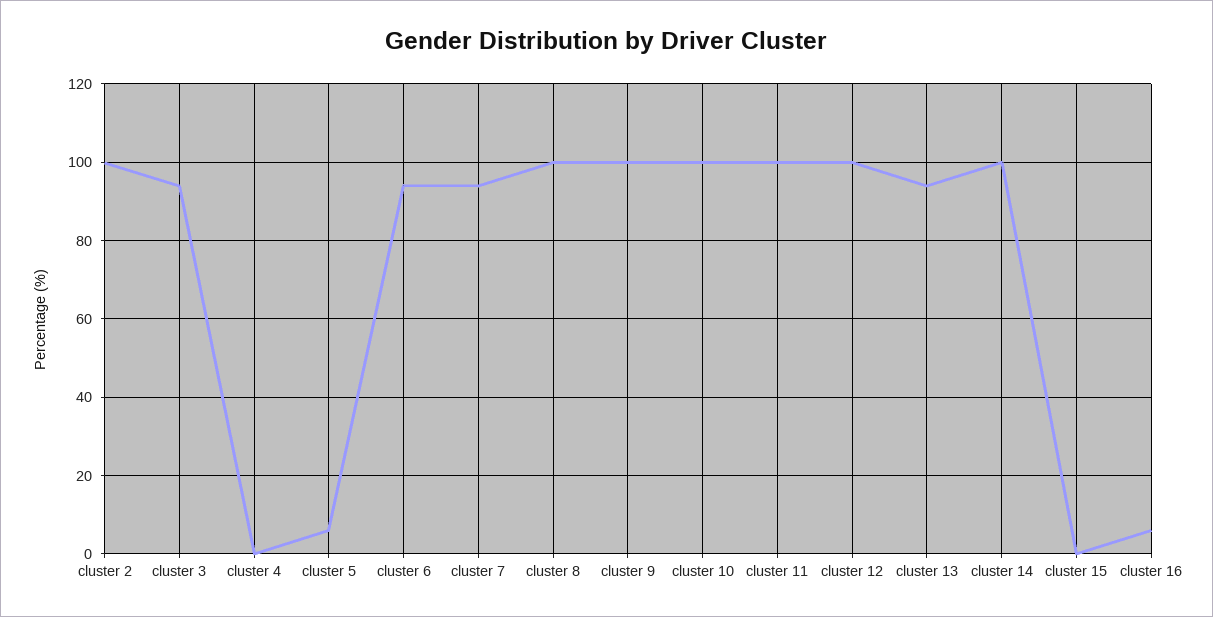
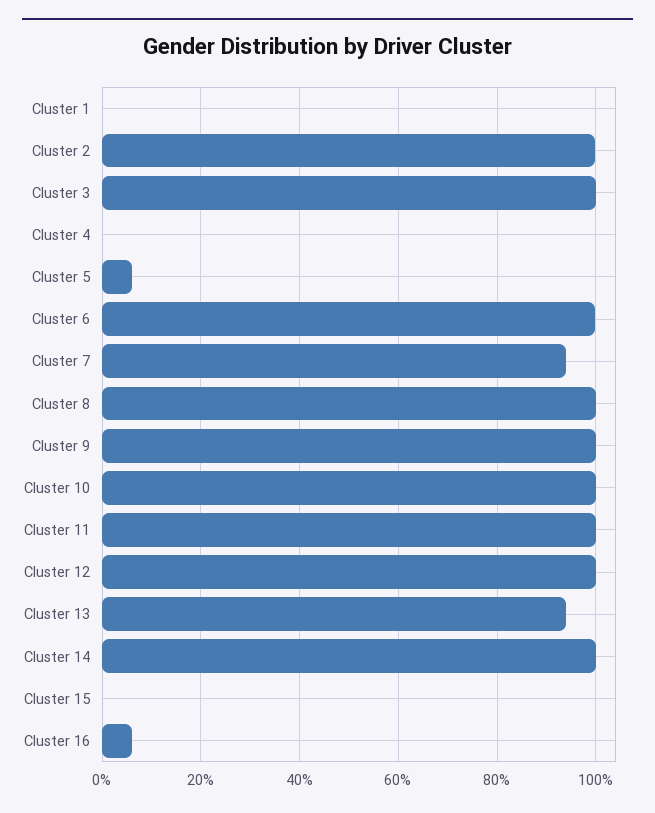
  {
    "cluster 2": 100,
-   "cluster 3": 94,
+   "cluster 3": 100,
    "cluster 4": 0,
    "cluster 5": 6,
-   "cluster 6": 94,
+   "cluster 6": 100,
    "cluster 7": 94,
    "cluster 8": 100,
    "cluster 9": 100,
    "cluster 10": 100,
    "cluster 11": 100,
    "cluster 12": 100,
    "cluster 13": 94,
    "cluster 14": 100,
    "cluster 15": 0,
-   "cluster 16": 6
+   "cluster 16": 6,
+   "Cluster 1": 0
  }

